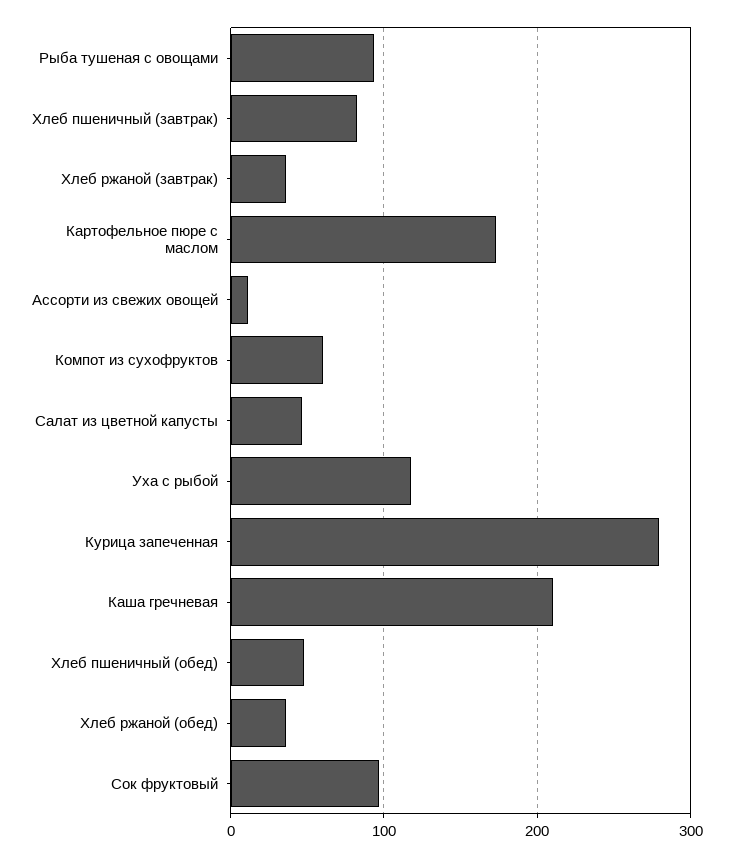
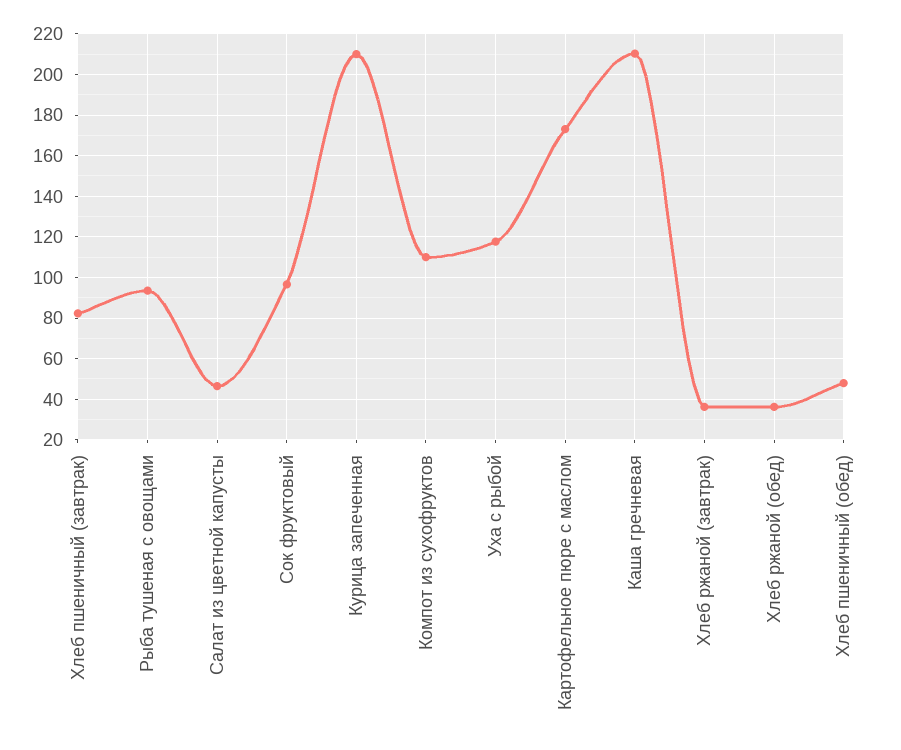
  {
    "Рыба тушеная с овощами": 95,
    "Хлеб пшеничный (завтрак)": 80,
    "Хлеб ржаной (завтрак)": 35,
    "Картофельное пюре с маслом": 175,
-   "Ассорти из свежих овощей": 10,
-   "Компот из сухофруктов": 60,
+   "Компот из сухофруктов": 110,
    "Салат из цветной капусты": 45,
    "Уха с рыбой": 120,
-   "Курица запеченная": 280,
+   "Курица запеченная": 210,
    "Каша гречневая": 210,
    "Хлеб пшеничный (обед)": 50,
    "Хлеб ржаной (обед)": 35,
    "Сок фруктовый": 95
  }

